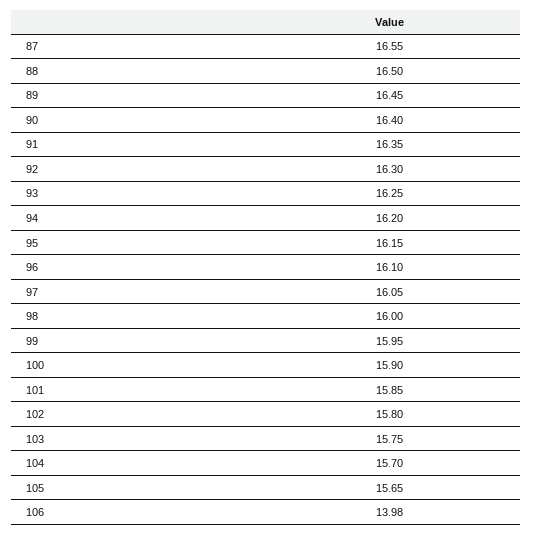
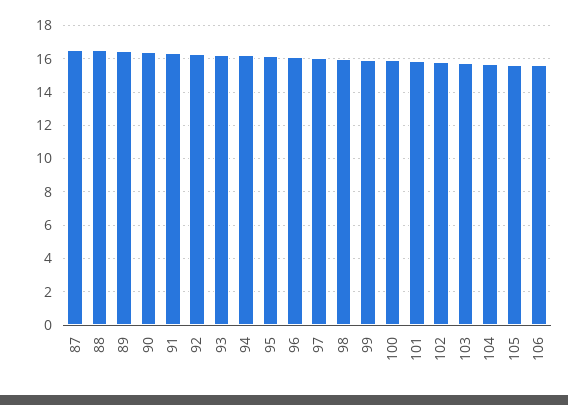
  {
    "87": 16.55,
    "88": 16.5,
    "89": 16.45,
    "90": 16.4,
    "91": 16.35,
    "92": 16.3,
    "93": 16.25,
    "94": 16.2,
    "95": 16.15,
    "96": 16.1,
    "97": 16.05,
    "98": 16,
    "99": 15.95,
    "100": 15.9,
    "101": 15.85,
    "102": 15.8,
    "103": 15.75,
    "104": 15.7,
    "105": 15.65,
-   "106": 13.98
+   "106": 15.5
  }

